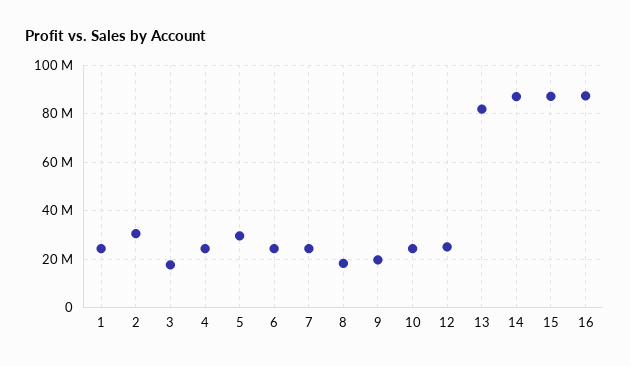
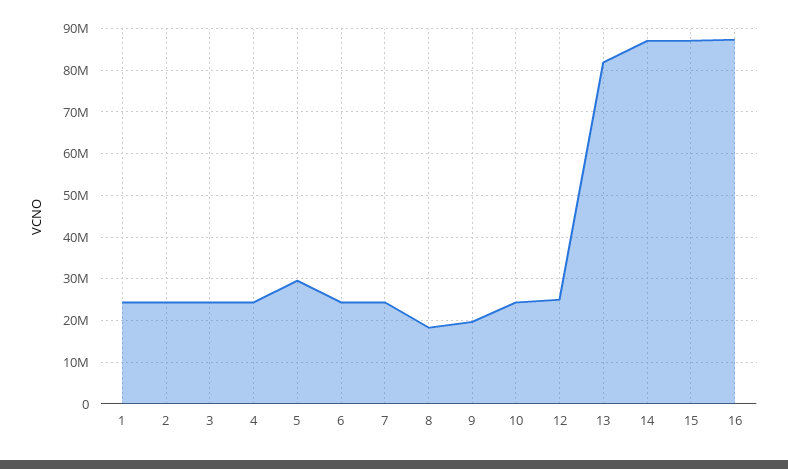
  {
    "1": 24000000,
-   "2": 30000000,
+   "2": 24000000,
-   "3": 17500000,
+   "3": 24000000,
    "4": 24000000,
    "5": 30000000,
    "6": 24000000,
    "7": 24000000,
    "8": 18000000,
    "9": 20000000,
    "10": 24000000,
    "12": 24000000,
    "13": 82000000,
    "14": 88000000,
    "15": 88000000,
    "16": 88000000
  }

